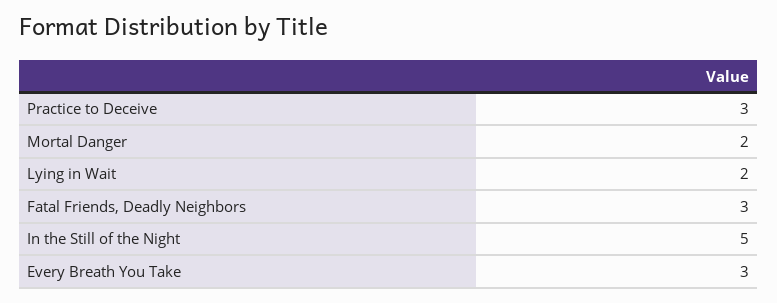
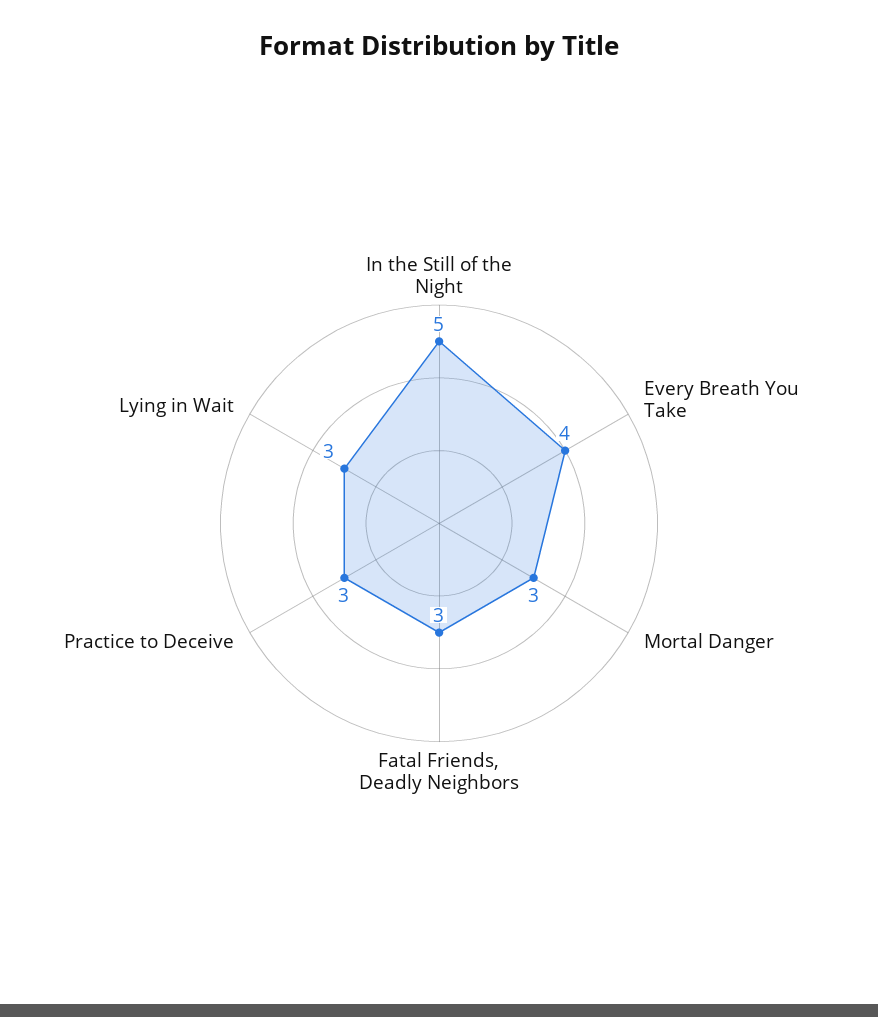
  {
    "Practice to Deceive": 3,
-   "Mortal Danger": 2,
+   "Mortal Danger": 3,
-   "Lying in Wait": 2,
+   "Lying in Wait": 3,
    "Fatal Friends, Deadly Neighbors": 3,
    "In the Still of the Night": 5,
-   "Every Breath You Take": 3
+   "Every Breath You Take": 4
  }

